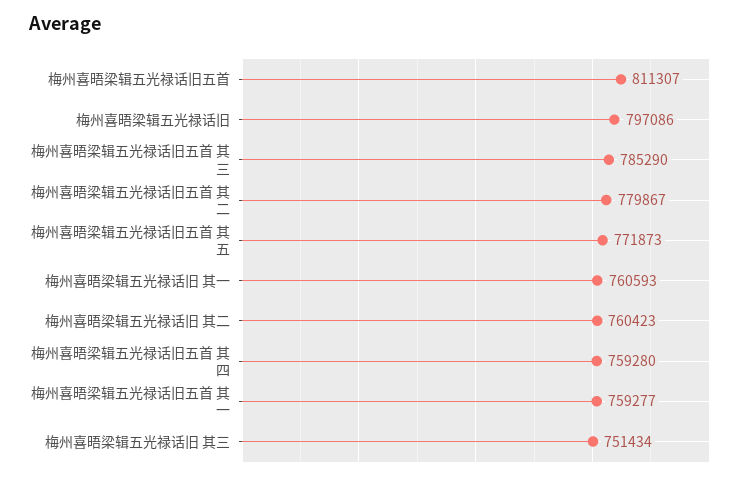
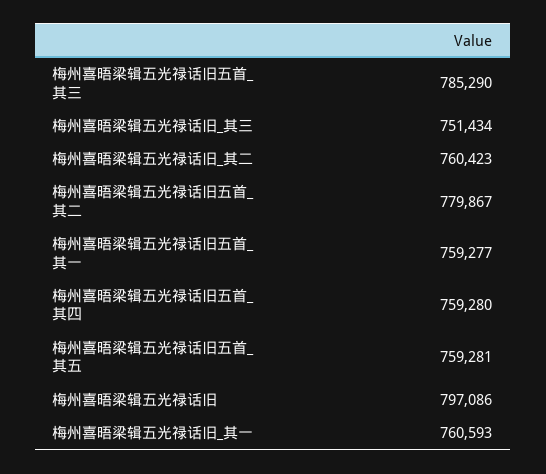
  {
-   "梅州喜晤梁辑五光禄话旧五首": 811307,
    "梅州喜晤梁辑五光禄话旧": 797086,
    "梅州喜晤梁辑五光禄话旧五首 其三": 785290,
    "梅州喜晤梁辑五光禄话旧五首 其二": 779867,
-   "梅州喜晤梁辑五光禄话旧五首 其五": 771873,
+   "梅州喜晤梁辑五光禄话旧五首 其五": 759281,
    "梅州喜晤梁辑五光禄话旧 其一": 760593,
    "梅州喜晤梁辑五光禄话旧 其二": 760423,
    "梅州喜晤梁辑五光禄话旧五首 其四": 759280,
    "梅州喜晤梁辑五光禄话旧五首 其一": 759277,
    "梅州喜晤梁辑五光禄话旧 其三": 751434
  }

